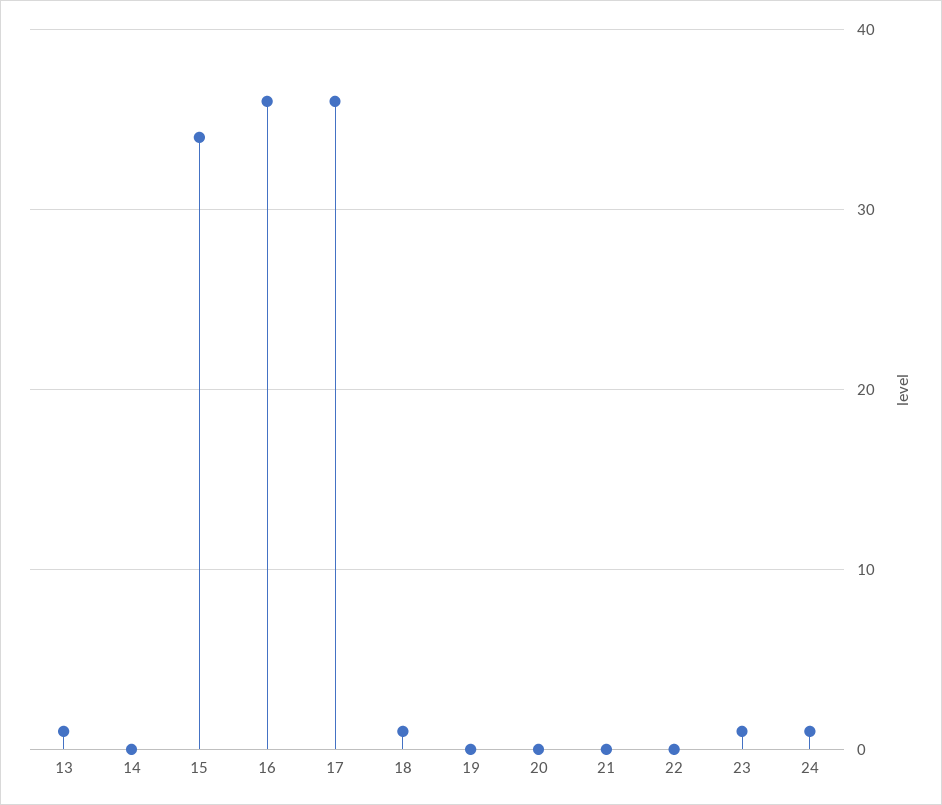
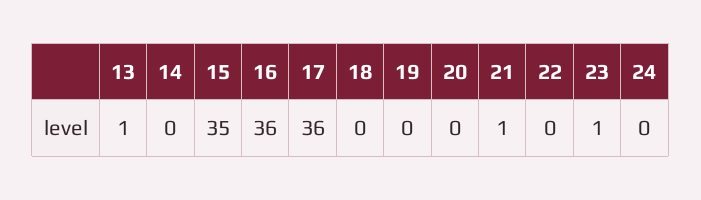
  {
    "13": 1,
    "14": 0,
-   "15": 34,
+   "15": 35,
    "16": 36,
    "17": 36,
-   "18": 1,
+   "18": 0,
    "19": 0,
    "20": 0,
-   "21": 0,
+   "21": 1,
    "22": 0,
    "23": 1,
-   "24": 1
+   "24": 0
  }

